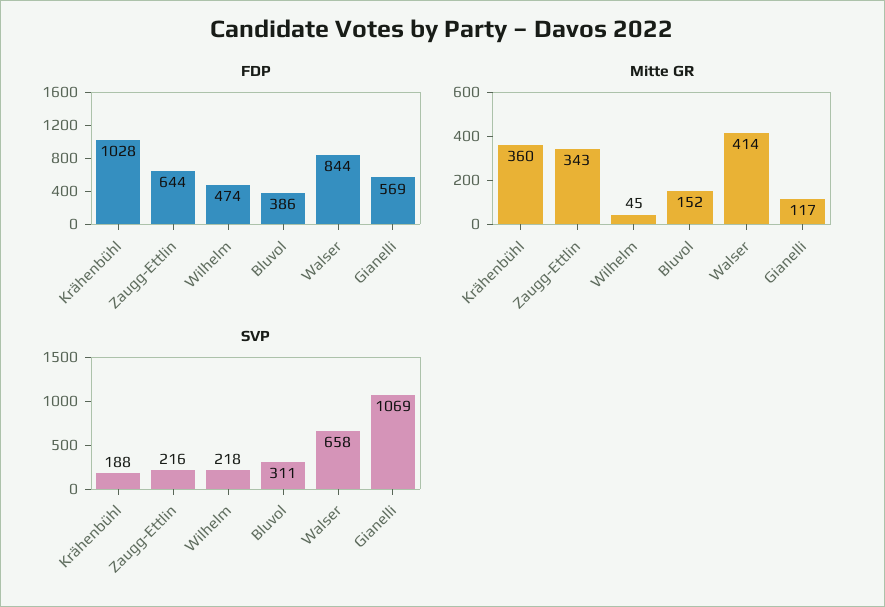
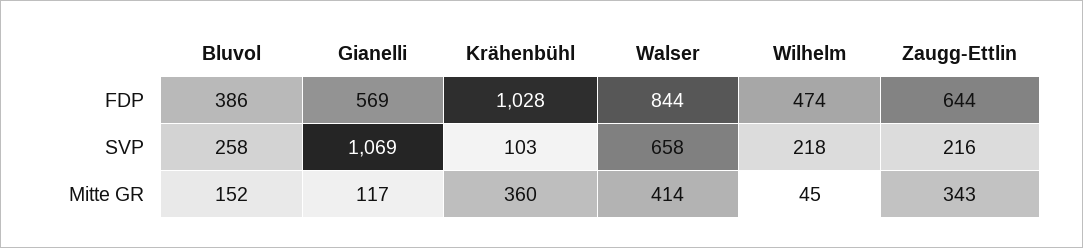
  {
    "FDP": {
      "Krähenbühl": 1028,
      "Zaugg-Ettlin": 644,
      "Wilhelm": 474,
      "Bluvol": 386,
      "Walser": 844,
      "Gianelli": 569
    },
    "Mitte GR": {
      "Krähenbühl": 360,
      "Zaugg-Ettlin": 343,
      "Wilhelm": 45,
      "Bluvol": 152,
      "Walser": 414,
      "Gianelli": 117
    },
    "SVP": {
-     "Krähenbühl": 188,
+     "Krähenbühl": 103,
      "Zaugg-Ettlin": 216,
      "Wilhelm": 218,
-     "Bluvol": 311,
+     "Bluvol": 258,
      "Walser": 658,
      "Gianelli": 1069
    }
  }

